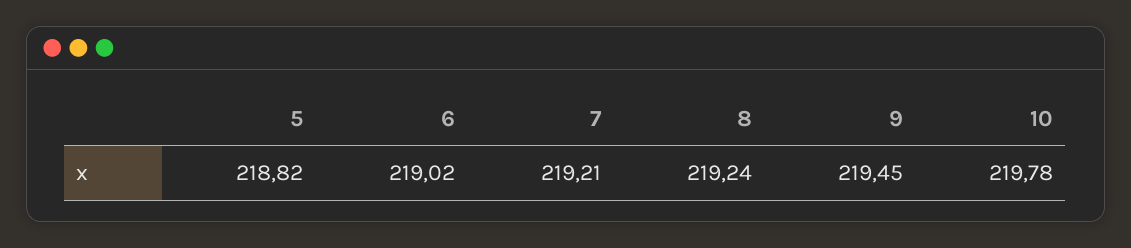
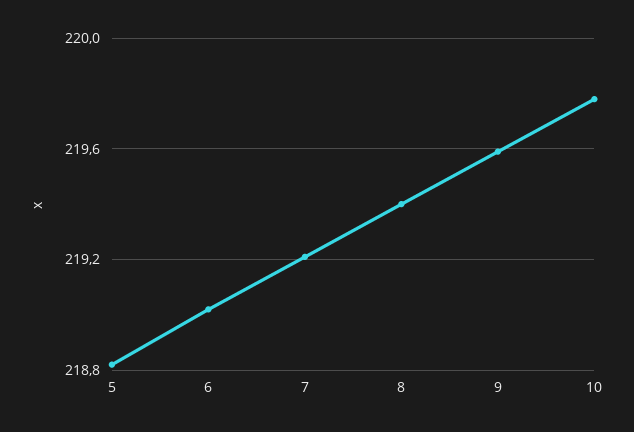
  {
    "5": 218.82,
    "6": 219.02,
    "7": 219.21,
-   "8": 219.24,
+   "8": 219.4,
-   "9": 219.45,
+   "9": 219.6,
    "10": 219.78
  }

